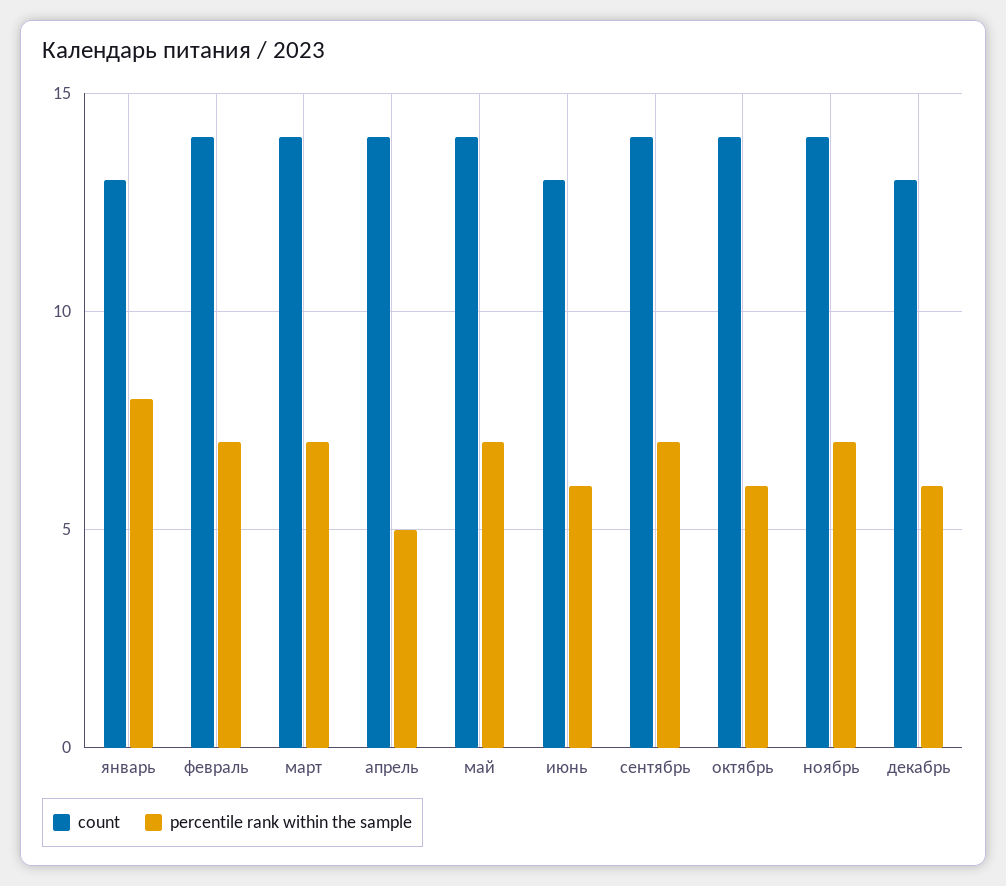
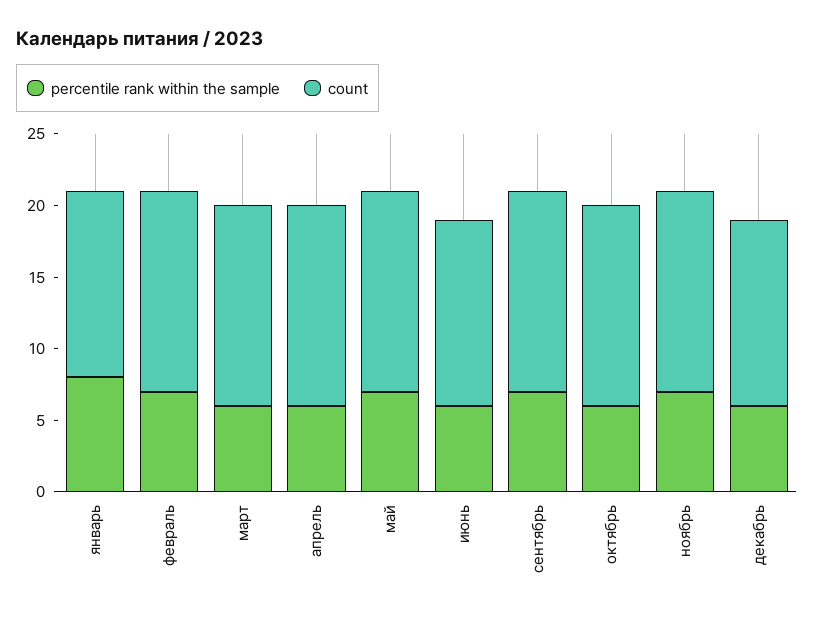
  {
    "count": {
      "январь": 13,
      "февраль": 14,
      "март": 14,
      "апрель": 14,
      "май": 14,
      "июнь": 13,
      "сентябрь": 14,
      "октябрь": 14,
      "ноябрь": 14,
      "декабрь": 13
    },
    "percentile rank within the sample": {
      "январь": 8,
      "февраль": 7,
-     "март": 7,
+     "март": 6,
-     "апрель": 5,
+     "апрель": 6,
      "май": 7,
      "июнь": 6,
      "сентябрь": 7,
      "октябрь": 6,
      "ноябрь": 7,
      "декабрь": 6
    }
  }

